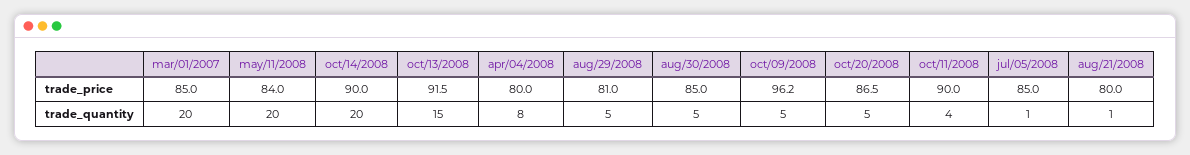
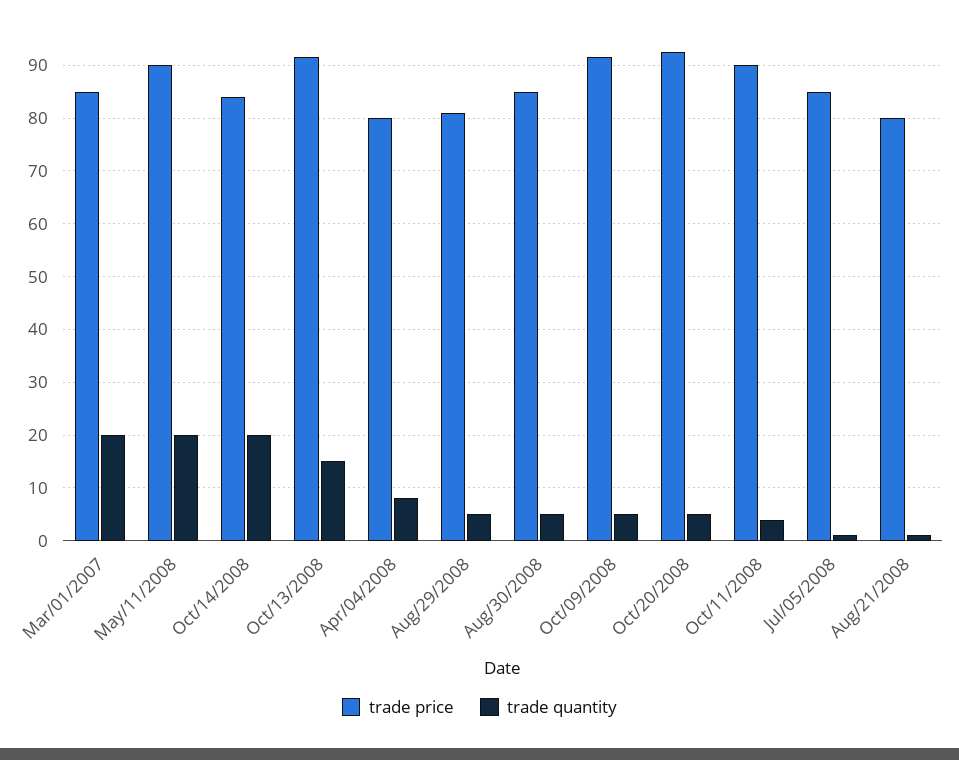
  {
    "trade_price": {
      "mar/01/2007": 85,
-     "may/11/2008": 84,
+     "may/11/2008": 90,
-     "oct/14/2008": 90,
+     "oct/14/2008": 84,
      "oct/13/2008": 91.5,
      "apr/04/2008": 80,
      "aug/29/2008": 81,
      "aug/30/2008": 85,
-     "oct/09/2008": 96.2,
+     "oct/09/2008": 92,
-     "oct/20/2008": 86.5,
+     "oct/20/2008": 92,
      "oct/11/2008": 90,
      "jul/05/2008": 85,
      "aug/21/2008": 80
    },
    "trade_quantity": {
      "mar/01/2007": 20,
      "may/11/2008": 20,
      "oct/14/2008": 20,
      "oct/13/2008": 15,
      "apr/04/2008": 8,
      "aug/29/2008": 5,
      "aug/30/2008": 5,
      "oct/09/2008": 5,
      "oct/20/2008": 5,
      "oct/11/2008": 4,
      "jul/05/2008": 1,
      "aug/21/2008": 1
    }
  }

